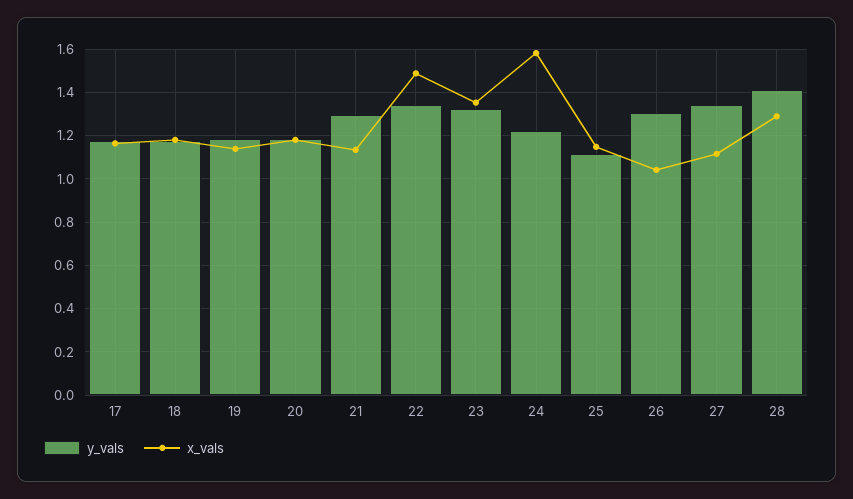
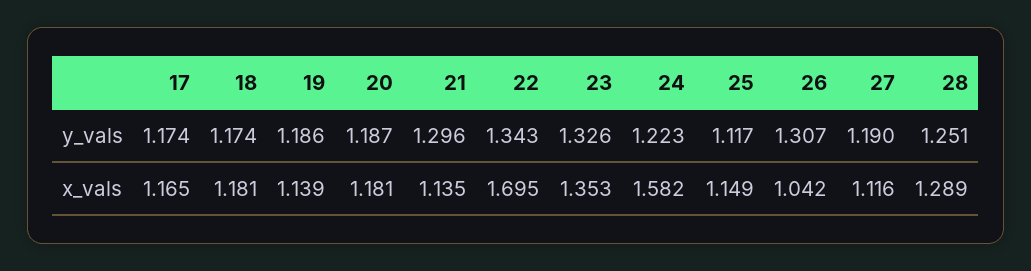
  {
    "y_vals": {
      "17": 1.174,
      "18": 1.174,
      "19": 1.186,
      "20": 1.187,
      "21": 1.296,
      "22": 1.343,
      "23": 1.326,
      "24": 1.223,
      "25": 1.117,
      "26": 1.307,
-     "27": 1.35,
+     "27": 1.19,
-     "28": 1.4
+     "28": 1.251
    },
    "x_vals": {
      "17": 1.165,
      "18": 1.181,
      "19": 1.139,
      "20": 1.181,
      "21": 1.135,
-     "22": 1.5,
+     "22": 1.695,
      "23": 1.353,
      "24": 1.582,
      "25": 1.149,
      "26": 1.042,
      "27": 1.116,
      "28": 1.289
    }
  }

